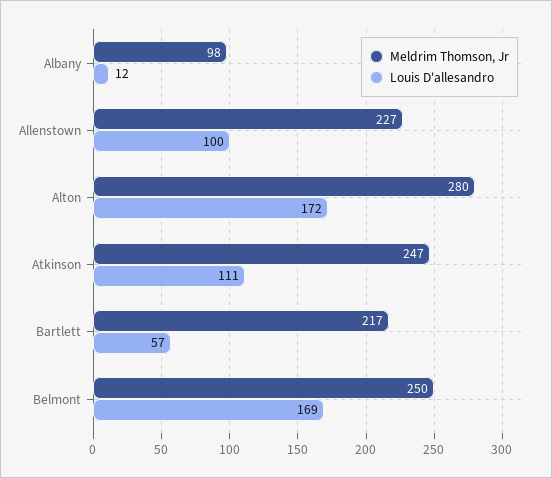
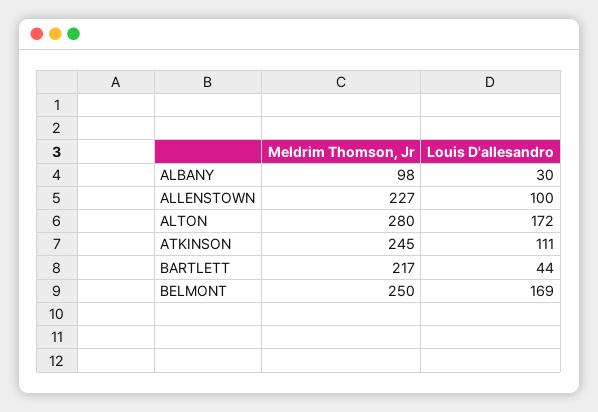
  {
    "Meldrim Thomson, Jr": {
      "Albany": 98,
      "Allenstown": 227,
      "Alton": 280,
-     "Atkinson": 247,
+     "Atkinson": 245,
      "Bartlett": 217,
      "Belmont": 250
    },
    "Louis D'allesandro": {
-     "Albany": 12,
+     "Albany": 30,
      "Allenstown": 100,
      "Alton": 172,
      "Atkinson": 111,
-     "Bartlett": 57,
+     "Bartlett": 44,
      "Belmont": 169
    }
  }

